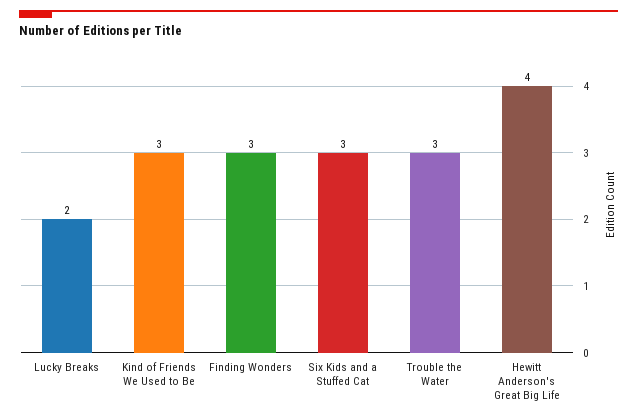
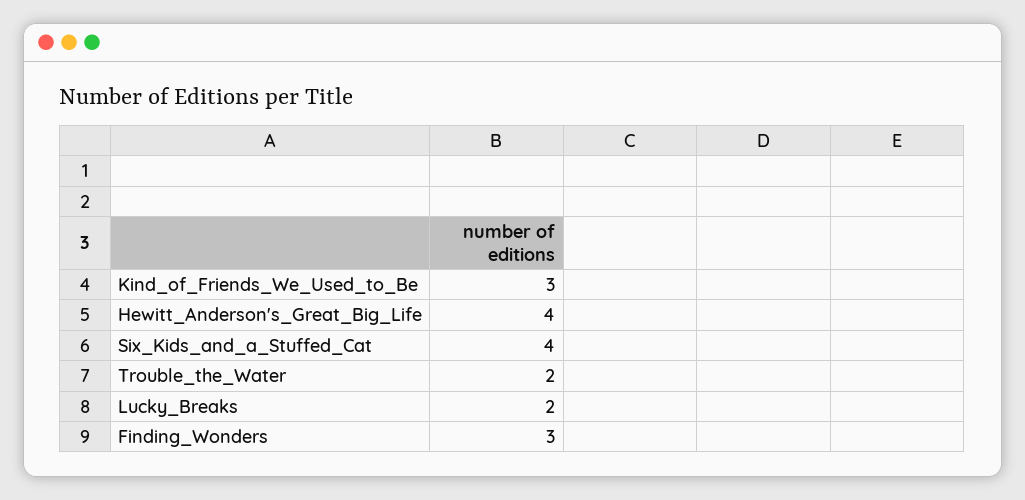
  {
    "Lucky Breaks": 2,
    "Kind of Friends We Used to Be": 3,
    "Finding Wonders": 3,
-   "Six Kids and a Stuffed Cat": 3,
+   "Six Kids and a Stuffed Cat": 4,
-   "Trouble the Water": 3,
+   "Trouble the Water": 2,
    "Hewitt Anderson's Great Big Life": 4
  }

